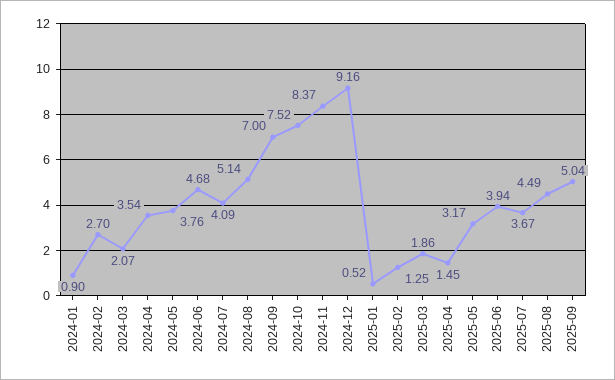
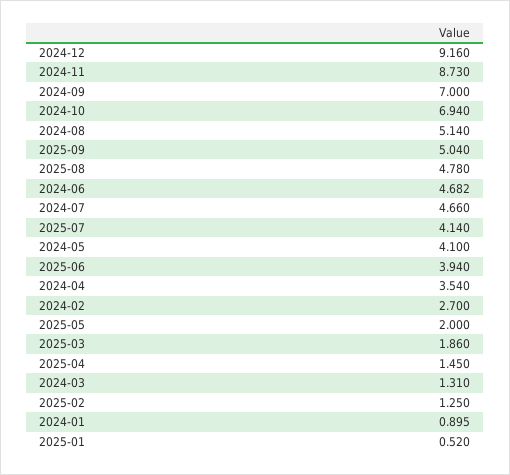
  {
    "2024-01": 0.895,
    "2024-02": 2.7,
-   "2024-03": 2.07,
+   "2024-03": 1.31,
    "2024-04": 3.54,
-   "2024-05": 3.76,
+   "2024-05": 4.1,
    "2024-06": 4.682,
-   "2024-07": 4.09,
+   "2024-07": 4.66,
    "2024-08": 5.14,
    "2024-09": 7,
-   "2024-10": 7.52,
+   "2024-10": 6.94,
-   "2024-11": 8.37,
+   "2024-11": 8.73,
    "2024-12": 9.16,
    "2025-01": 0.52,
    "2025-02": 1.25,
    "2025-03": 1.86,
    "2025-04": 1.45,
-   "2025-05": 3.17,
+   "2025-05": 2,
    "2025-06": 3.94,
-   "2025-07": 3.67,
+   "2025-07": 4.14,
-   "2025-08": 4.49,
+   "2025-08": 4.78,
    "2025-09": 5.04
  }

